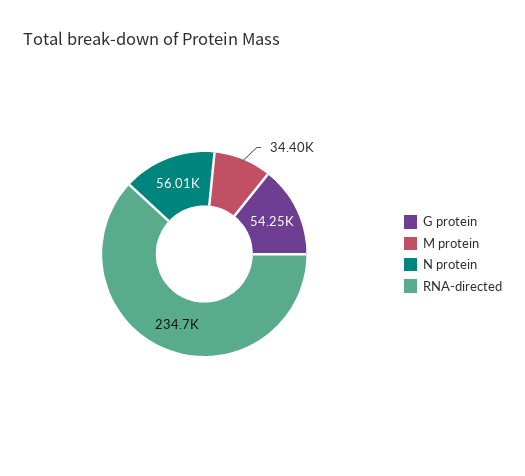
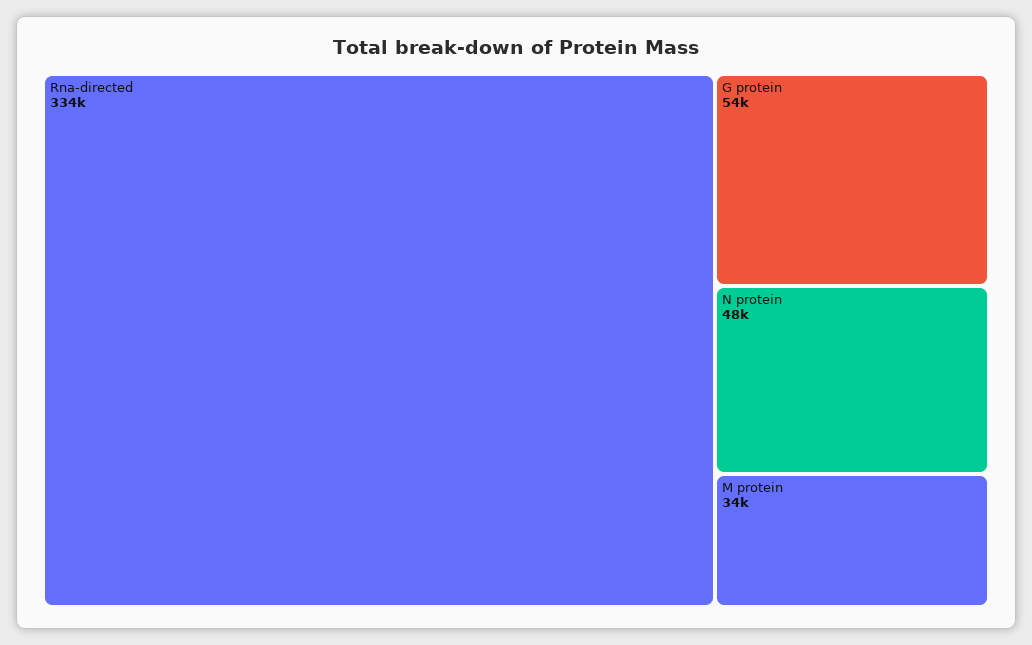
  {
    "G protein": 54250,
    "M protein": 34400,
-   "N protein": 56010,
+   "N protein": 48000,
-   "RNA-directed": 234700
+   "RNA-directed": 334000
  }

